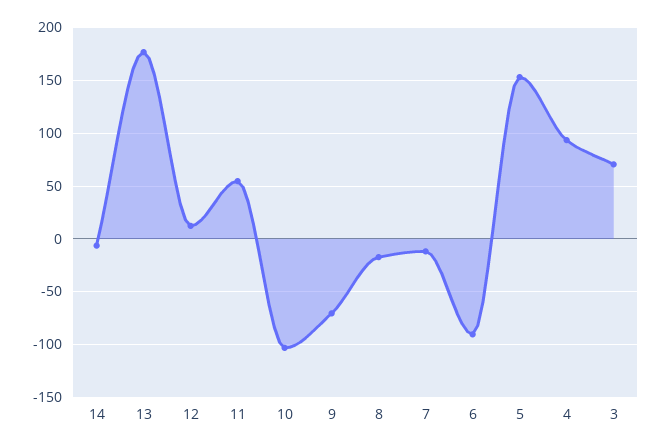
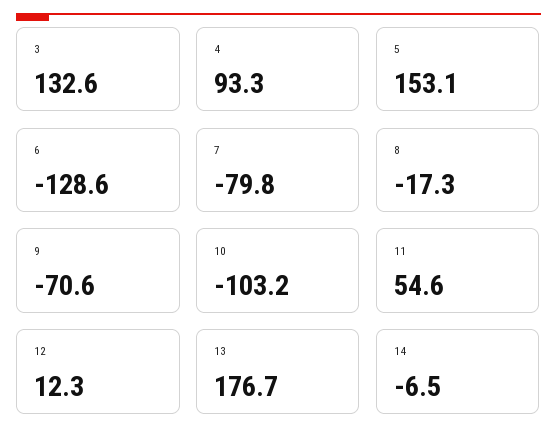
  {
    "14": -6.5,
    "13": 176.7,
    "12": 12.3,
    "11": 54.6,
    "10": -103.2,
    "9": -70.6,
    "8": -17.3,
-   "7": -10,
+   "7": -79.8,
-   "6": -90,
+   "6": -128.6,
    "5": 153.1,
    "4": 93.3,
-   "3": 70
+   "3": 132.6
  }

